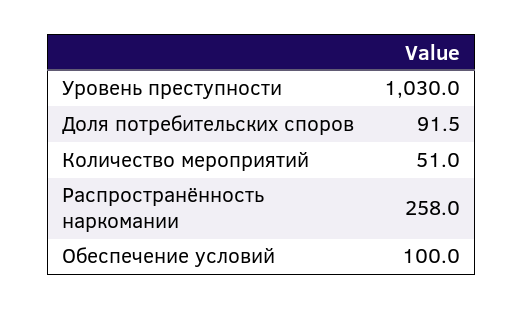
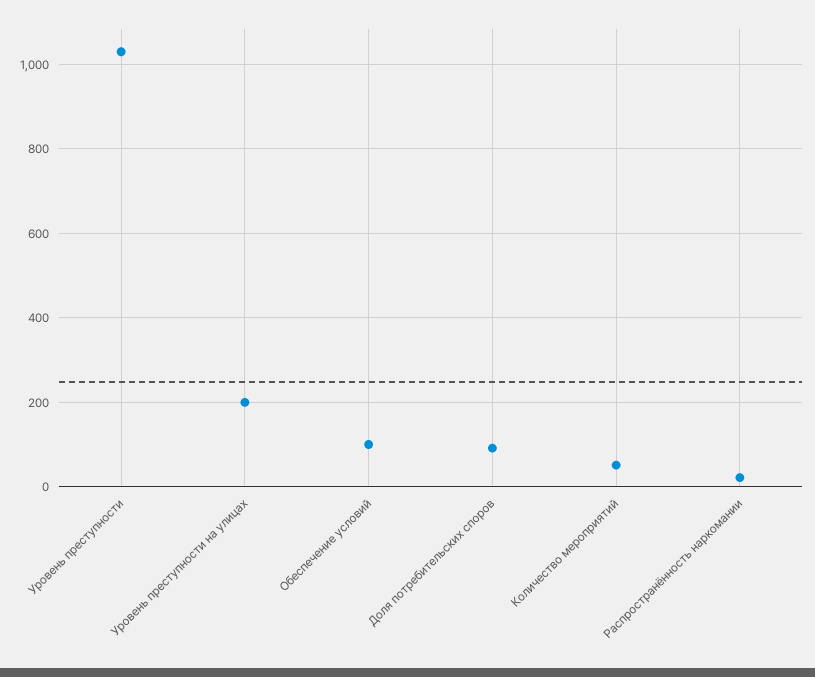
  {
    "Уровень преступности": 1030,
    "Доля потребительских споров": 91.5,
    "Количество мероприятий": 51,
-   "Распространённость наркомании": 258,
+   "Распространённость наркомании": 20,
-   "Обеспечение условий": 100
+   "Обеспечение условий": 100,
+   "Уровень преступности на улицах": 200
  }

